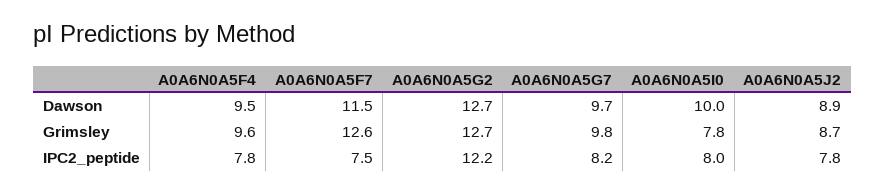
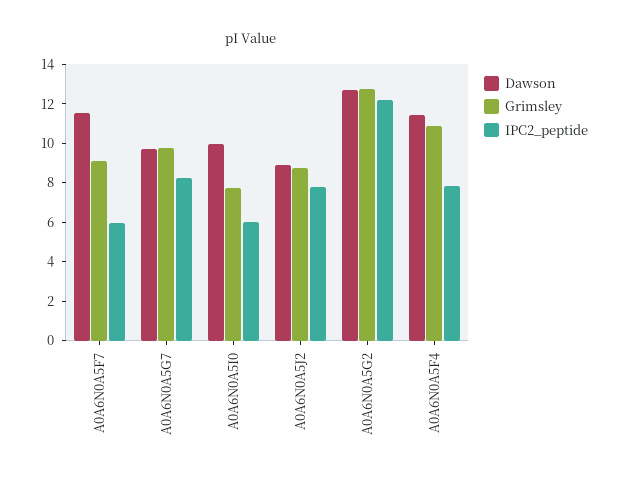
  {
    "Dawson": {
-     "A0A6N0A5F4": 9.5,
+     "A0A6N0A5F4": 11.5,
      "A0A6N0A5F7": 11.5,
      "A0A6N0A5G2": 12.7,
      "A0A6N0A5G7": 9.7,
      "A0A6N0A5I0": 10,
      "A0A6N0A5J2": 8.9
    },
    "Grimsley": {
-     "A0A6N0A5F4": 9.6,
+     "A0A6N0A5F4": 11,
-     "A0A6N0A5F7": 12.6,
+     "A0A6N0A5F7": 9,
      "A0A6N0A5G2": 12.7,
      "A0A6N0A5G7": 9.8,
      "A0A6N0A5I0": 7.8,
      "A0A6N0A5J2": 8.7
    },
    "IPC2_peptide": {
      "A0A6N0A5F4": 7.8,
-     "A0A6N0A5F7": 7.5,
+     "A0A6N0A5F7": 6,
      "A0A6N0A5G2": 12.2,
      "A0A6N0A5G7": 8.2,
-     "A0A6N0A5I0": 8,
+     "A0A6N0A5I0": 6,
      "A0A6N0A5J2": 7.8
    }
  }

